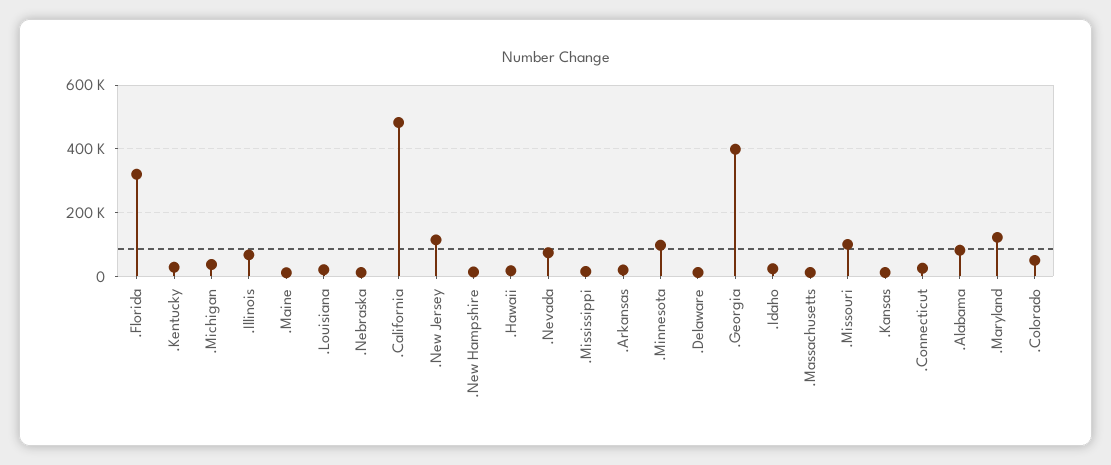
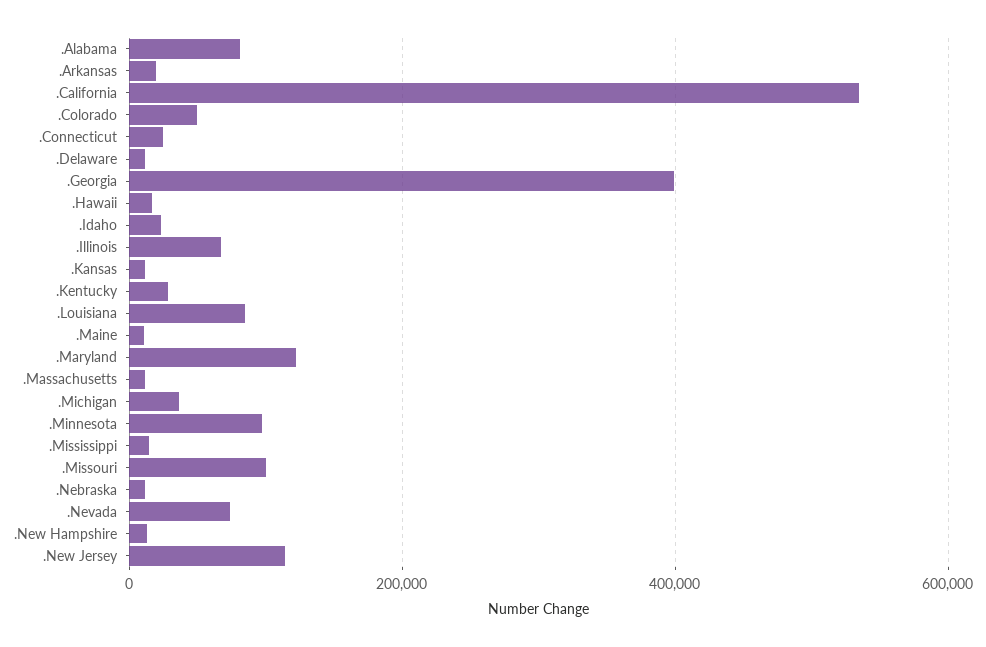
  {
-   ".Florida": 320000,
    ".Kentucky": 20000,
    ".Michigan": 40000,
    ".Illinois": 60000,
    ".Maine": 20000,
-   ".Louisiana": 20000,
+   ".Louisiana": 80000,
    ".Nebraska": 20000,
-   ".California": 480000,
+   ".California": 540000,
    ".New Jersey": 120000,
    ".New Hampshire": 20000,
    ".Hawaii": 20000,
    ".Nevada": 80000,
    ".Mississippi": 20000,
    ".Arkansas": 20000,
    ".Minnesota": 100000,
    ".Delaware": 20000,
    ".Georgia": 400000,
    ".Idaho": 20000,
    ".Massachusetts": 20000,
    ".Missouri": 100000,
    ".Kansas": 20000,
    ".Connecticut": 20000,
    ".Alabama": 80000,
    ".Maryland": 120000,
    ".Colorado": 40000
  }

